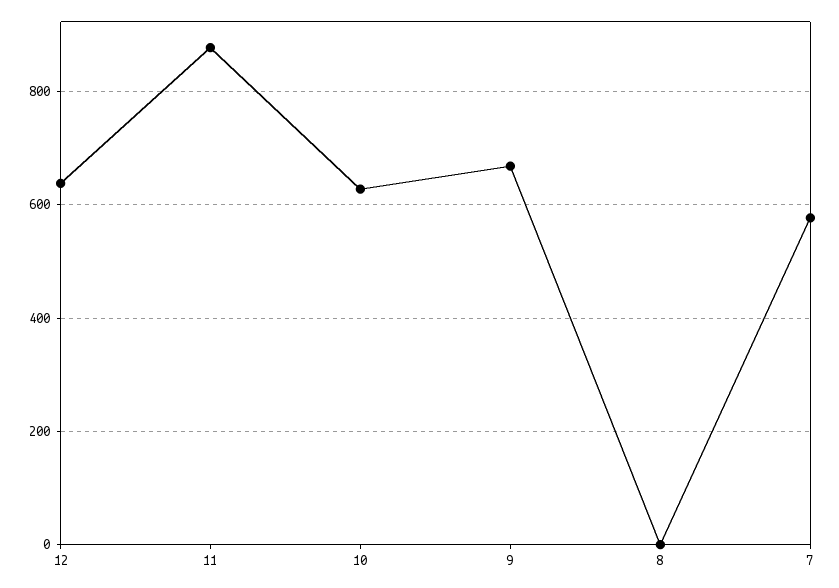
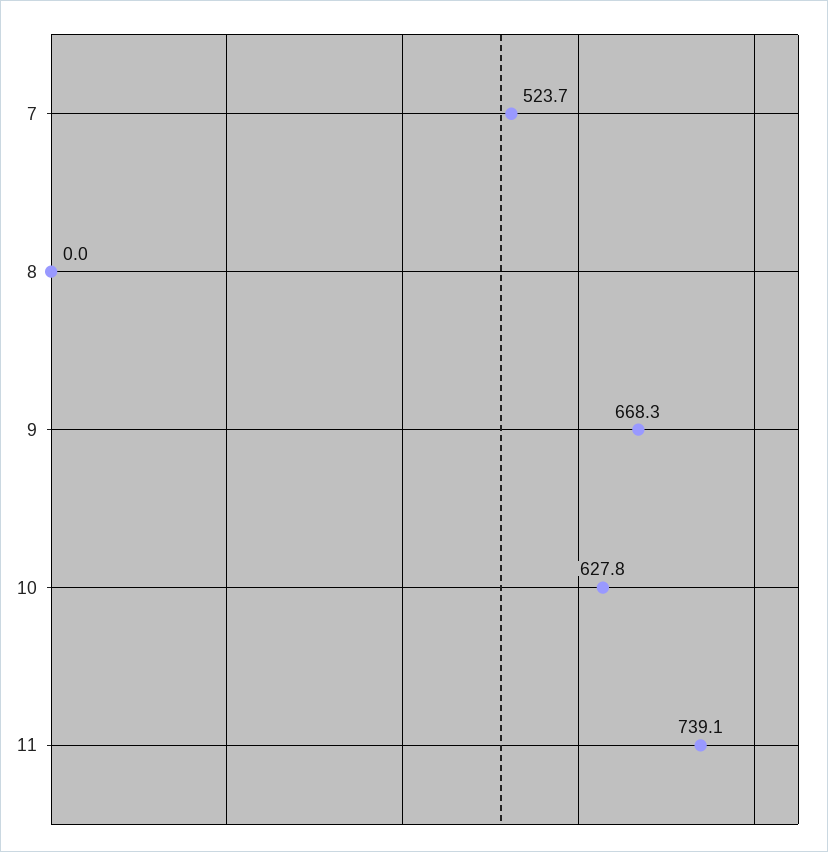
  {
-   "12": 640,
-   "11": 880,
+   "11": 739.1,
    "10": 627.8,
    "9": 668.3,
    "8": 0,
-   "7": 580
+   "7": 523.7
  }

